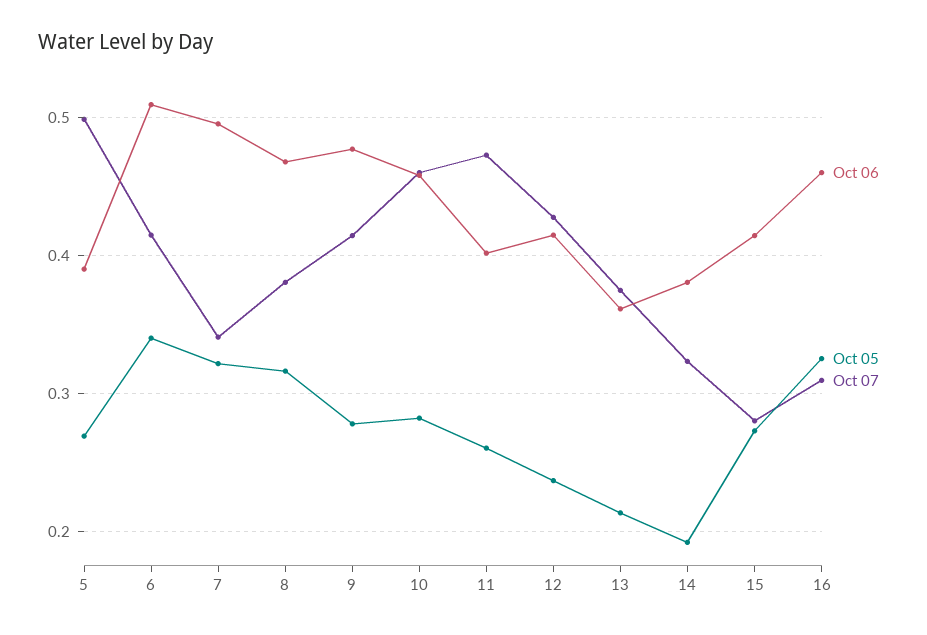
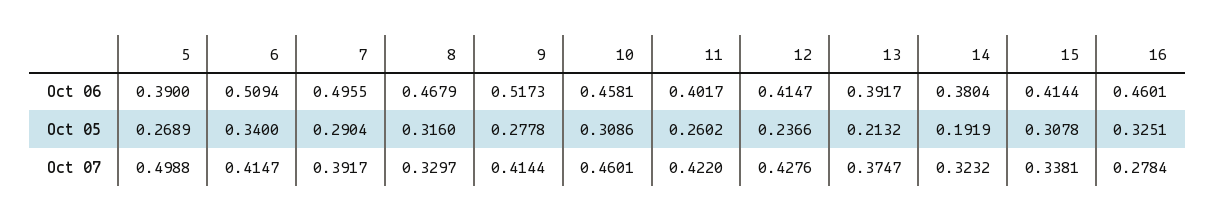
  {
    "Oct 06": {
      "5": 0.39,
      "6": 0.5094,
      "7": 0.4955,
      "8": 0.4679,
-     "9": 0.48,
+     "9": 0.5173,
      "10": 0.4581,
      "11": 0.4017,
      "12": 0.4147,
-     "13": 0.36,
+     "13": 0.3917,
      "14": 0.3804,
      "15": 0.4144,
      "16": 0.4601
    },
    "Oct 05": {
      "5": 0.2689,
      "6": 0.34,
-     "7": 0.32,
+     "7": 0.2904,
      "8": 0.316,
      "9": 0.2778,
-     "10": 0.28,
+     "10": 0.3086,
      "11": 0.2602,
      "12": 0.2366,
      "13": 0.2132,
      "14": 0.1919,
-     "15": 0.27,
+     "15": 0.3078,
      "16": 0.3251
    },
    "Oct 07": {
      "5": 0.4988,
      "6": 0.4147,
-     "7": 0.34,
+     "7": 0.3917,
-     "8": 0.38,
+     "8": 0.3297,
      "9": 0.4144,
      "10": 0.4601,
-     "11": 0.47,
+     "11": 0.422,
      "12": 0.4276,
      "13": 0.3747,
      "14": 0.3232,
-     "15": 0.28,
+     "15": 0.3381,
-     "16": 0.31
+     "16": 0.2784
    }
  }

